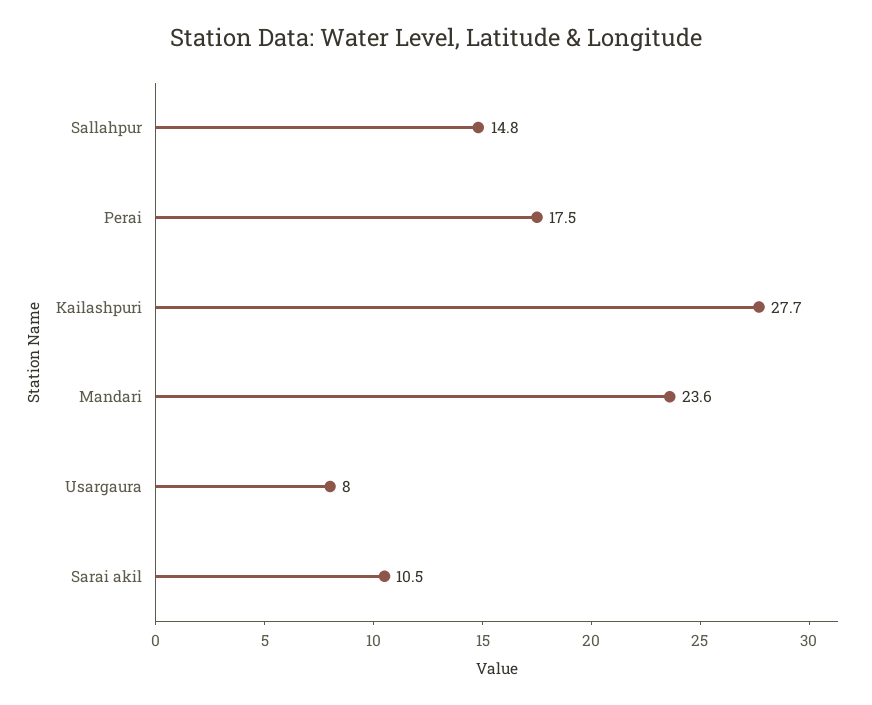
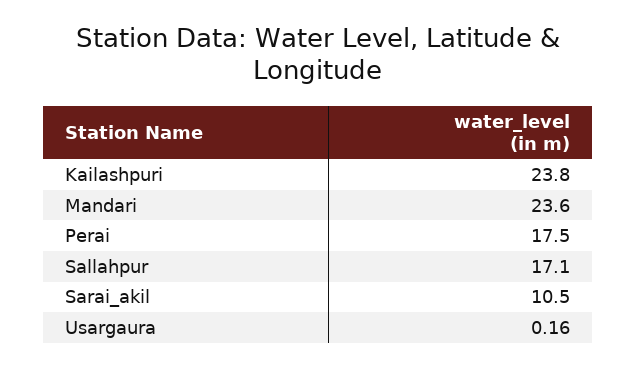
  {
-   "Sallahpur": 14.8,
+   "Sallahpur": 17.1,
    "Perai": 17.5,
-   "Kailashpuri": 27.7,
+   "Kailashpuri": 23.8,
    "Mandari": 23.6,
-   "Usargaura": 8,
+   "Usargaura": 0.16,
    "Sarai akil": 10.5
  }

